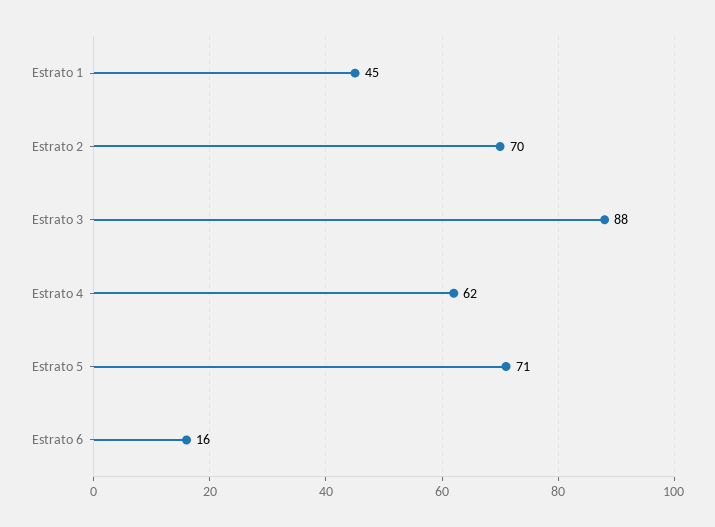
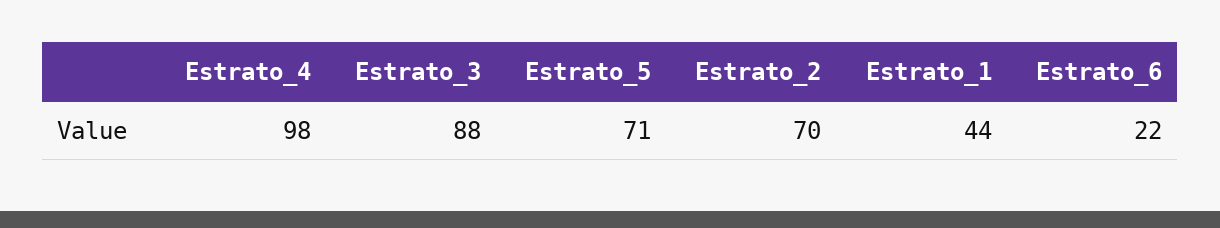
  {
-   "Estrato 1": 45,
+   "Estrato 1": 44,
    "Estrato 2": 70,
    "Estrato 3": 88,
-   "Estrato 4": 62,
+   "Estrato 4": 98,
    "Estrato 5": 71,
-   "Estrato 6": 16
+   "Estrato 6": 22
  }

